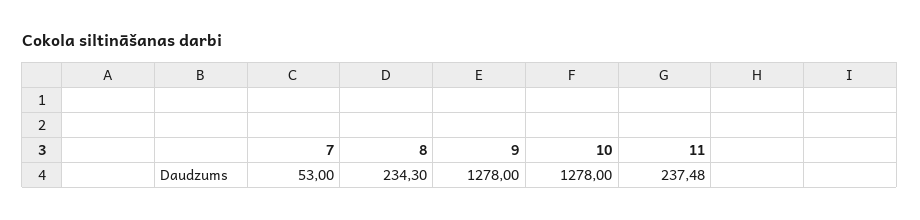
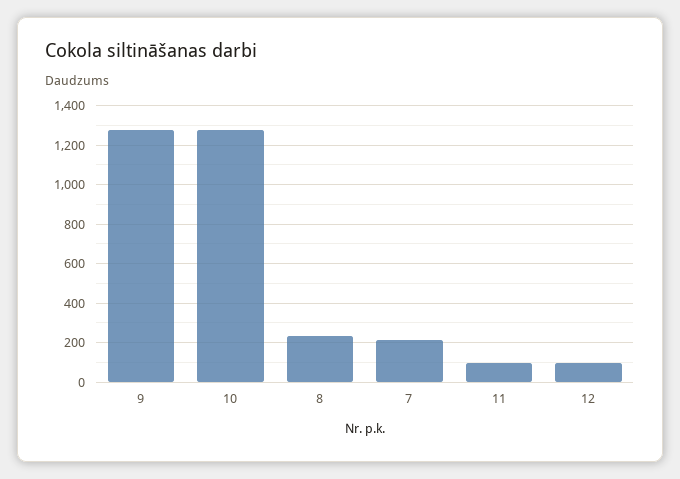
  {
-   "7": 53,
+   "7": 200,
    "8": 234.3,
    "9": 1278,
    "10": 1278,
-   "11": 237.48
+   "11": 100,
+   "12": 100
  }

